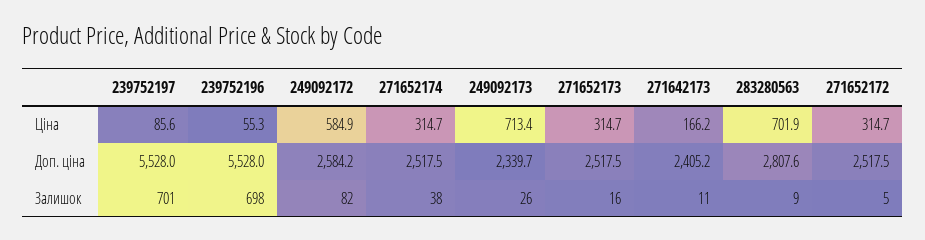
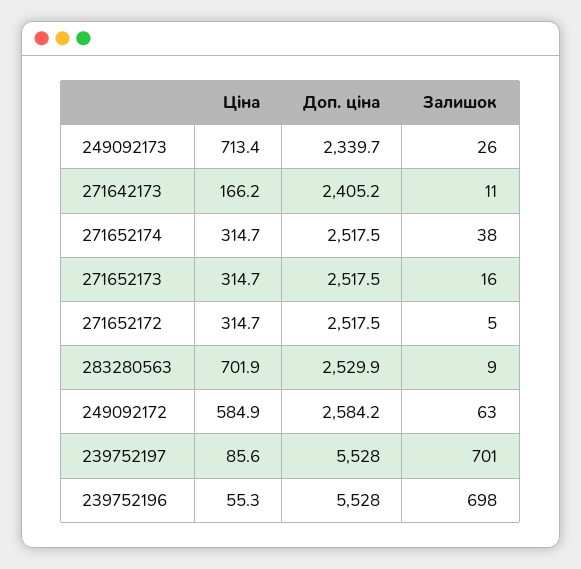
  {
    "239752197": {
      "Ціна": 85.6,
      "Доп. ціна": 5528,
      "Залишок": 701
    },
    "239752196": {
      "Ціна": 55.3,
      "Доп. ціна": 5528,
      "Залишок": 698
    },
    "249092172": {
      "Ціна": 584.9,
      "Доп. ціна": 2584.2,
-     "Залишок": 82
+     "Залишок": 63
    },
    "271652174": {
      "Ціна": 314.7,
      "Доп. ціна": 2517.5,
      "Залишок": 38
    },
    "249092173": {
      "Ціна": 713.4,
      "Доп. ціна": 2339.7,
      "Залишок": 26
    },
    "271652173": {
      "Ціна": 314.7,
      "Доп. ціна": 2517.5,
      "Залишок": 16
    },
    "271642173": {
      "Ціна": 166.2,
      "Доп. ціна": 2405.2,
      "Залишок": 11
    },
    "283280563": {
      "Ціна": 701.9,
-     "Доп. ціна": 2807.6,
+     "Доп. ціна": 2529.9,
      "Залишок": 9
    },
    "271652172": {
      "Ціна": 314.7,
      "Доп. ціна": 2517.5,
      "Залишок": 5
    }
  }

